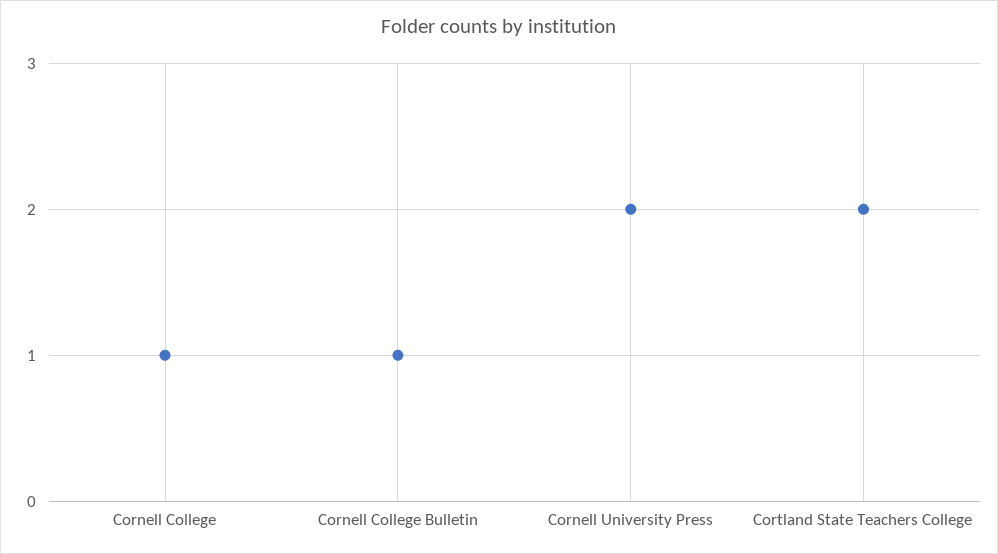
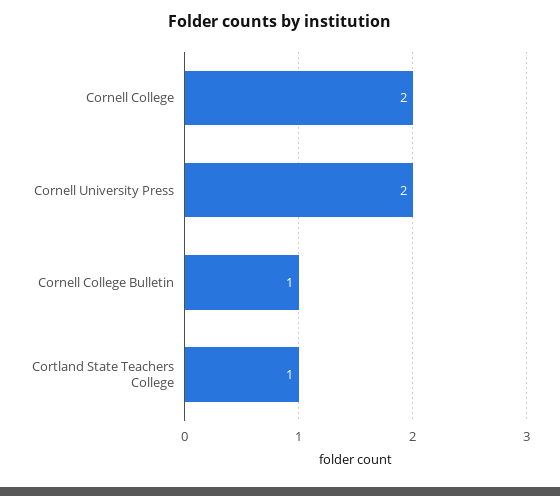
  {
-   "Cornell College": 1,
+   "Cornell College": 2,
    "Cornell College Bulletin": 1,
    "Cornell University Press": 2,
-   "Cortland State Teachers College": 2
+   "Cortland State Teachers College": 1
  }

